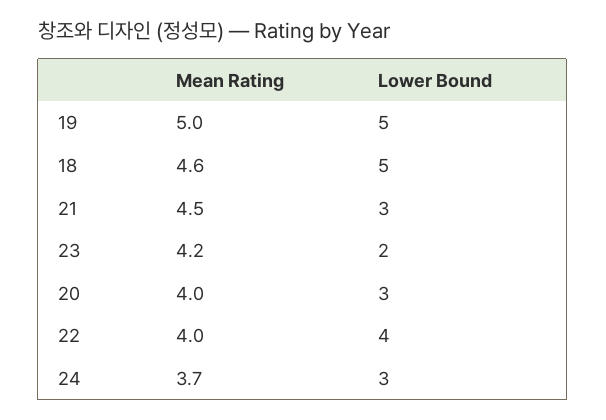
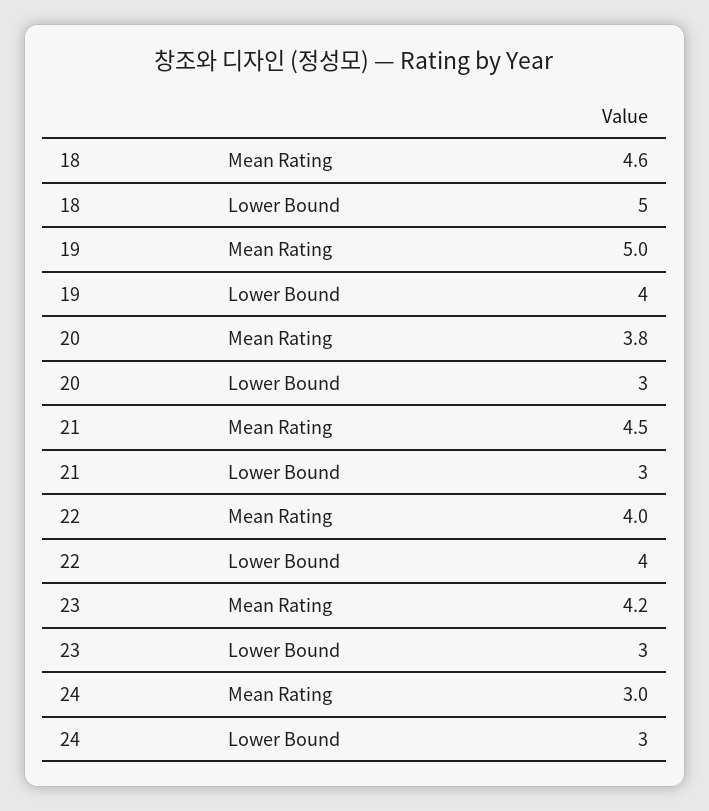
  {
    "Mean Rating": {
      "19": 5,
      "18": 4.6,
      "21": 4.5,
      "23": 4.2,
-     "20": 4,
+     "20": 3.8,
      "22": 4,
-     "24": 3.7
+     "24": 3
    },
    "Lower Bound": {
-     "19": 5,
+     "19": 4,
      "18": 5,
      "21": 3,
-     "23": 2,
+     "23": 3,
      "20": 3,
      "22": 4,
      "24": 3
    }
  }

